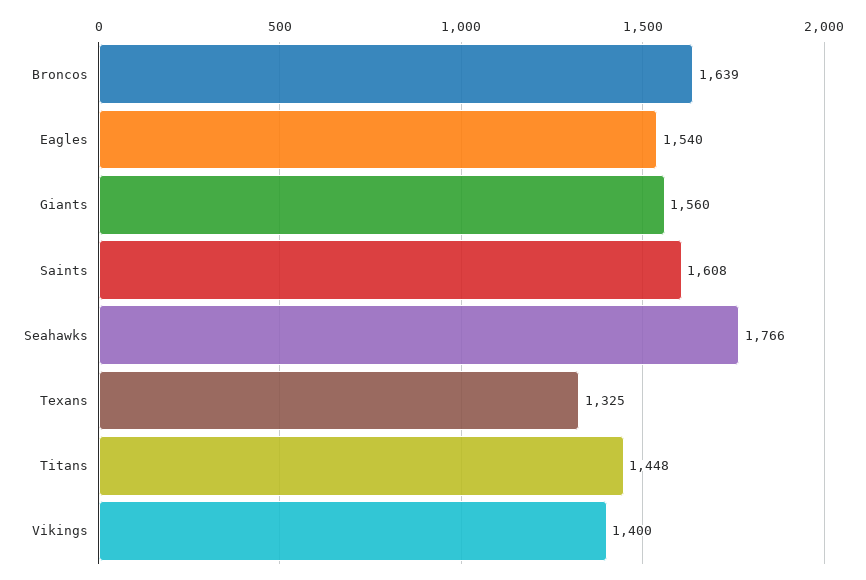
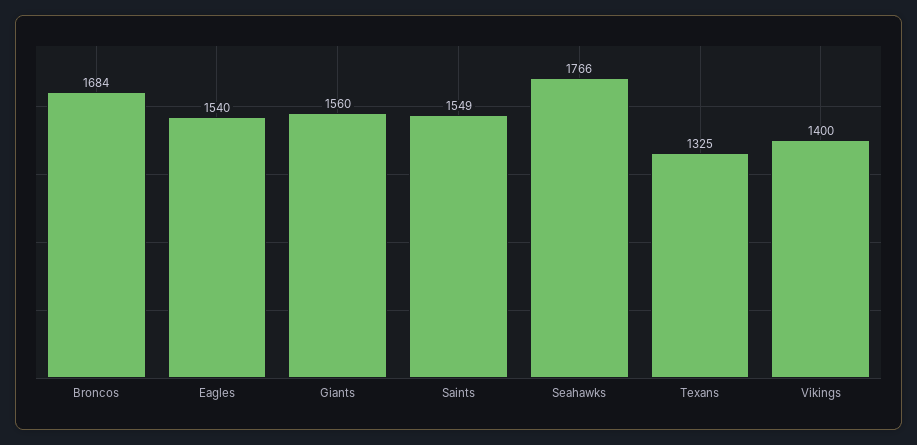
  {
-   "Broncos": 1639,
+   "Broncos": 1684,
    "Eagles": 1540,
    "Giants": 1560,
-   "Saints": 1608,
+   "Saints": 1549,
    "Seahawks": 1766,
    "Texans": 1325,
-   "Titans": 1448,
    "Vikings": 1400
  }

